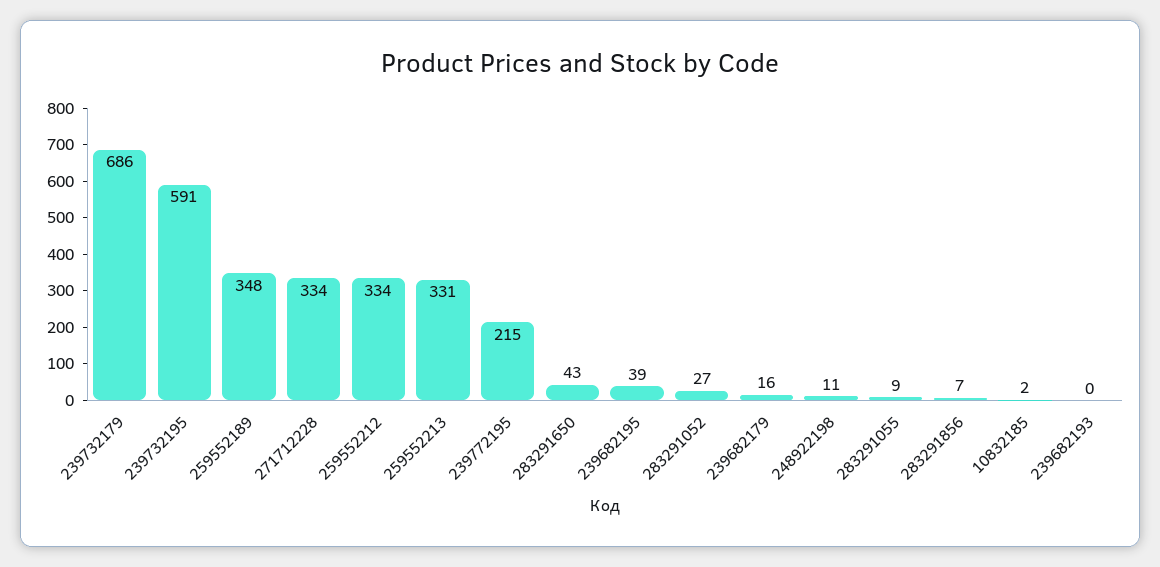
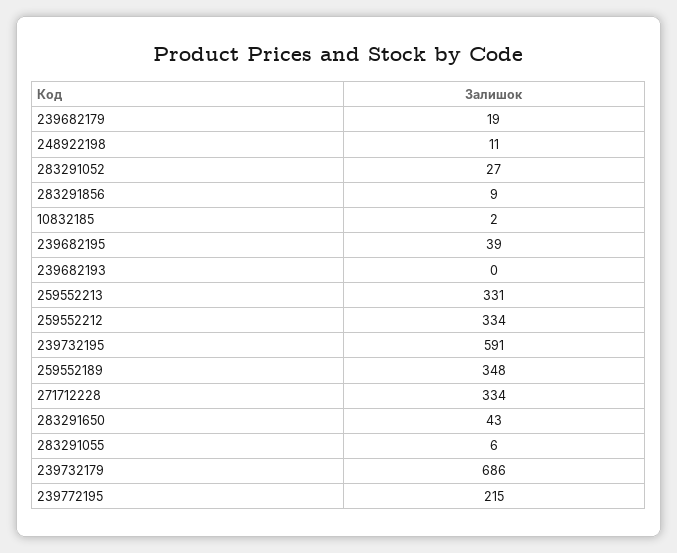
  {
    "239732179": 686,
    "239732195": 591,
    "259552189": 348,
    "271712228": 334,
    "259552212": 334,
    "259552213": 331,
    "239772195": 215,
    "283291650": 43,
    "239682195": 39,
    "283291052": 27,
-   "239682179": 16,
+   "239682179": 19,
    "248922198": 11,
-   "283291055": 9,
+   "283291055": 6,
-   "283291856": 7,
+   "283291856": 9,
    "10832185": 2,
    "239682193": 0
  }

